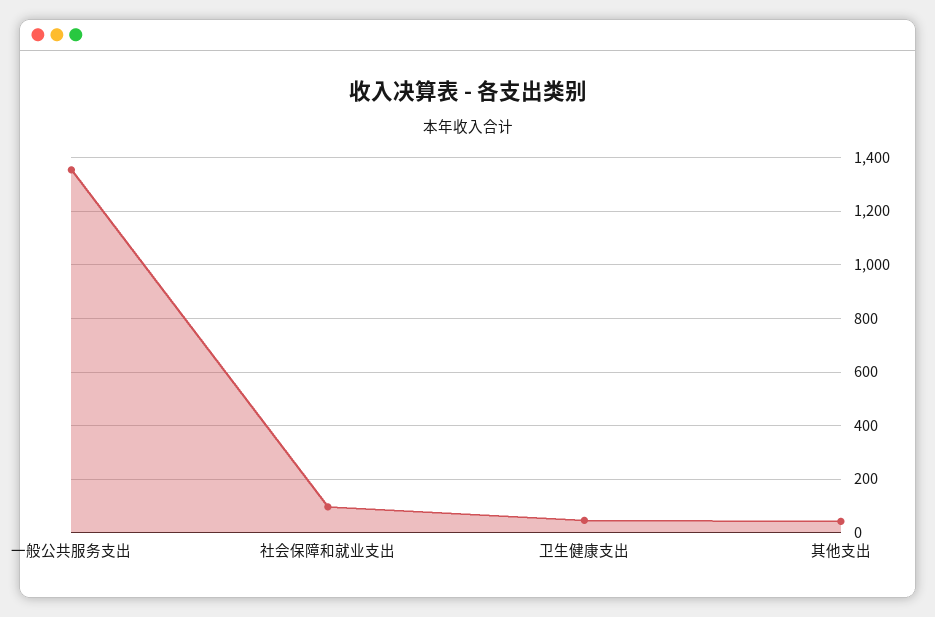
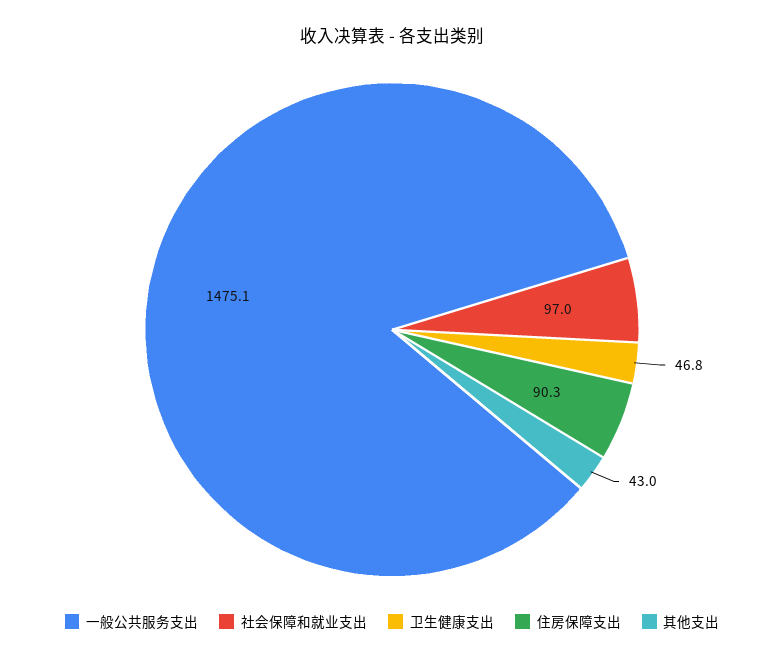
  {
-   "一般公共服务支出": 1350,
+   "一般公共服务支出": 1475.1,
    "社会保障和就业支出": 97,
    "卫生健康支出": 46.8,
-   "其他支出": 43
+   "其他支出": 43,
+   "住房保障支出": 90.3
  }

